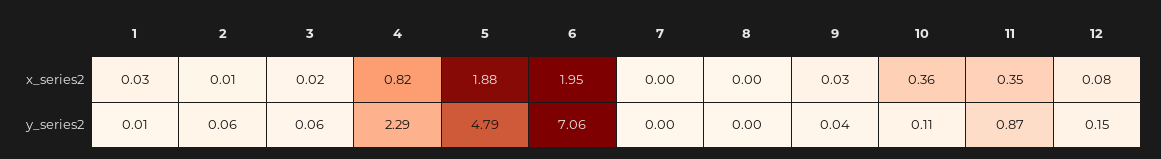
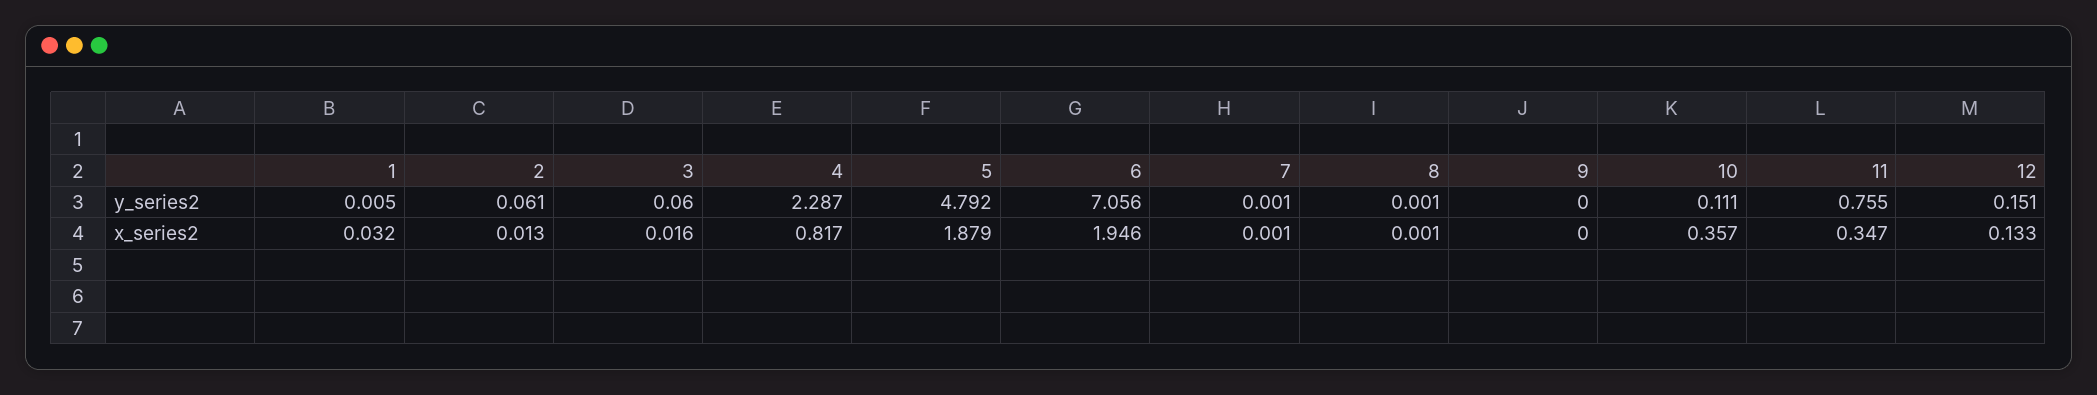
  {
    "1": {
      "x_series2": 0.032,
      "y_series2": 0.005
    },
    "2": {
      "x_series2": 0.013,
      "y_series2": 0.061
    },
    "3": {
      "x_series2": 0.016,
      "y_series2": 0.06
    },
    "4": {
      "x_series2": 0.817,
      "y_series2": 2.287
    },
    "5": {
      "x_series2": 1.879,
      "y_series2": 4.792
    },
    "6": {
      "x_series2": 1.946,
      "y_series2": 7.056
    },
    "7": {
      "x_series2": 0.001,
      "y_series2": 0.001
    },
    "8": {
      "x_series2": 0.001,
      "y_series2": 0.001
    },
    "9": {
-     "x_series2": 0.03,
+     "x_series2": 0,
-     "y_series2": 0.04
+     "y_series2": 0
    },
    "10": {
      "x_series2": 0.357,
      "y_series2": 0.111
    },
    "11": {
      "x_series2": 0.347,
-     "y_series2": 0.87
+     "y_series2": 0.755
    },
    "12": {
-     "x_series2": 0.08,
+     "x_series2": 0.133,
      "y_series2": 0.151
    }
  }

